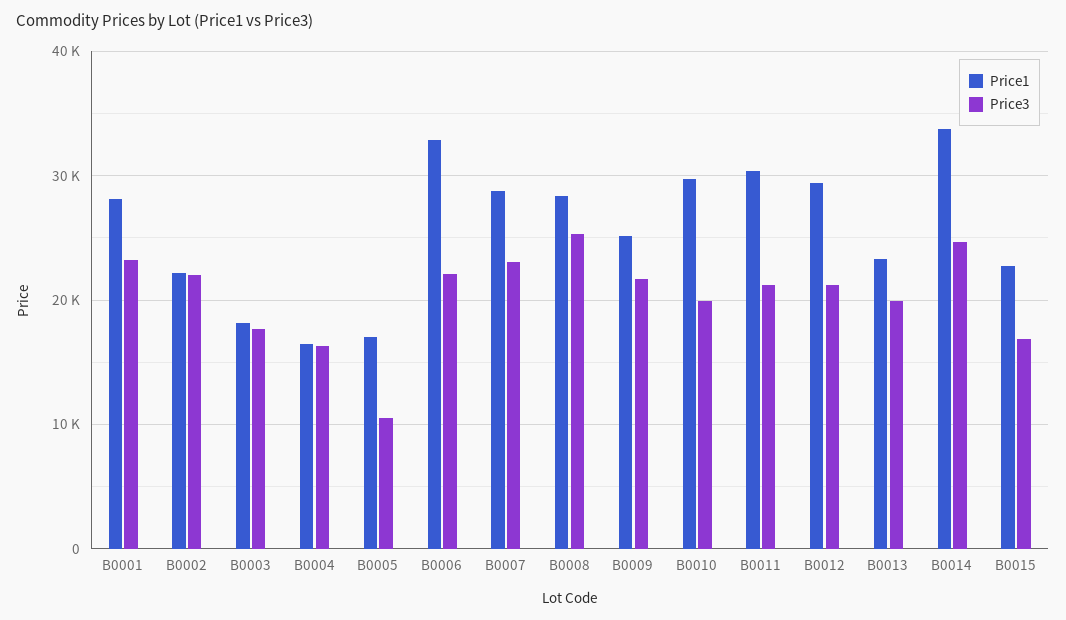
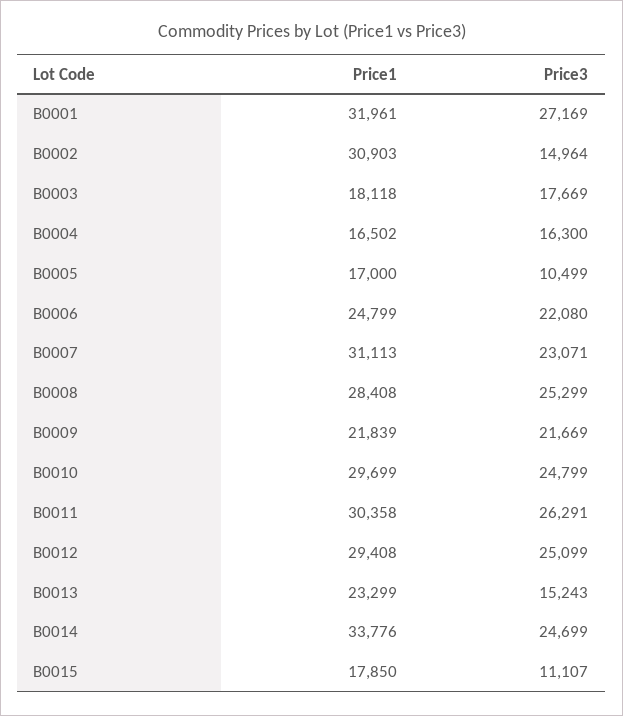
  {
    "Price1": {
-     "B0001": 28000,
+     "B0001": 31961,
-     "B0002": 22000,
+     "B0002": 30903,
      "B0003": 18118,
      "B0004": 16502,
      "B0005": 17000,
-     "B0006": 33000,
+     "B0006": 24799,
-     "B0007": 29000,
+     "B0007": 31113,
      "B0008": 28408,
-     "B0009": 25000,
+     "B0009": 21839,
      "B0010": 29699,
      "B0011": 30358,
      "B0012": 29408,
      "B0013": 23299,
      "B0014": 33776,
-     "B0015": 23000
+     "B0015": 17850
    },
    "Price3": {
-     "B0001": 23000,
+     "B0001": 27169,
-     "B0002": 22000,
+     "B0002": 14964,
      "B0003": 17669,
      "B0004": 16300,
      "B0005": 10499,
      "B0006": 22080,
      "B0007": 23071,
      "B0008": 25299,
      "B0009": 21669,
-     "B0010": 20000,
+     "B0010": 24799,
-     "B0011": 21000,
+     "B0011": 26291,
-     "B0012": 21000,
+     "B0012": 25099,
-     "B0013": 20000,
+     "B0013": 15243,
      "B0014": 24699,
-     "B0015": 17000
+     "B0015": 11107
    }
  }

